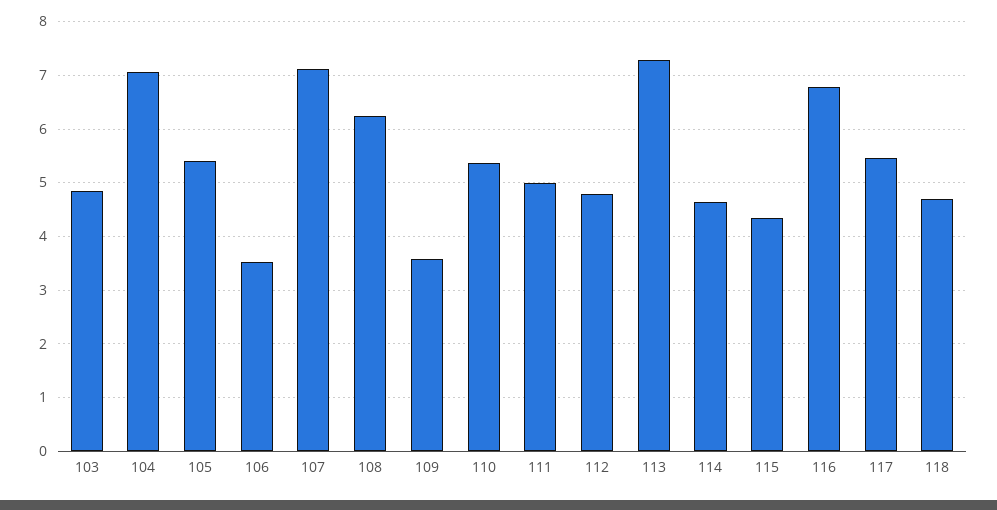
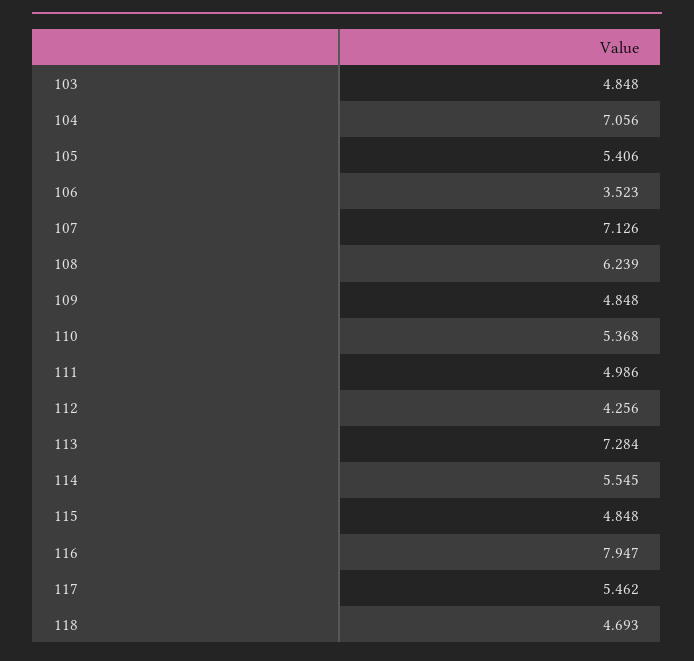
  {
    "103": 4.848,
    "104": 7.056,
    "105": 5.406,
    "106": 3.523,
    "107": 7.126,
    "108": 6.239,
-   "109": 3.6,
+   "109": 4.848,
    "110": 5.368,
    "111": 4.986,
-   "112": 4.8,
+   "112": 4.256,
    "113": 7.284,
-   "114": 4.6,
+   "114": 5.545,
-   "115": 4.4,
+   "115": 4.848,
-   "116": 6.8,
+   "116": 7.947,
    "117": 5.462,
    "118": 4.693
  }

